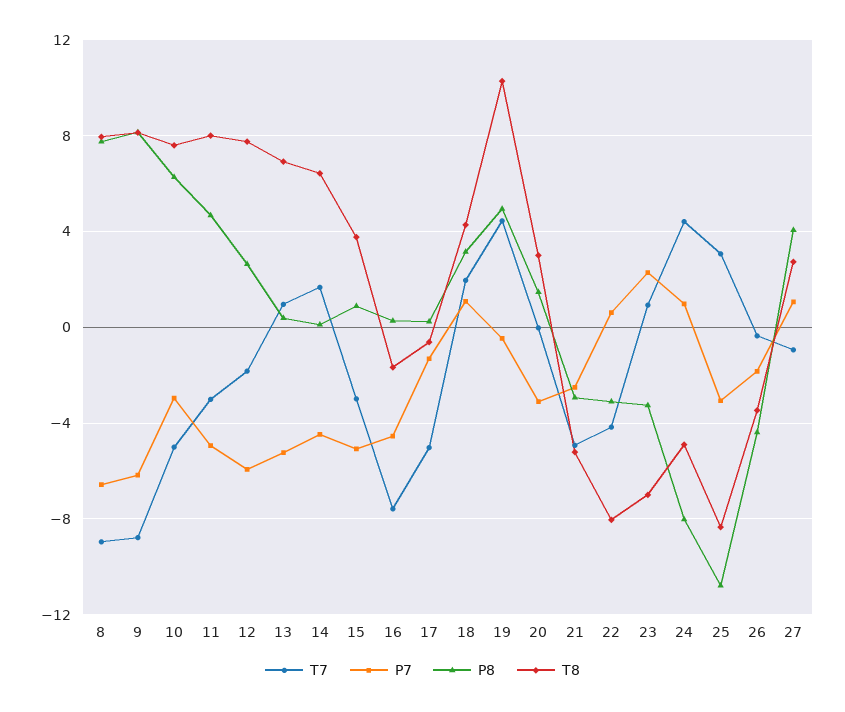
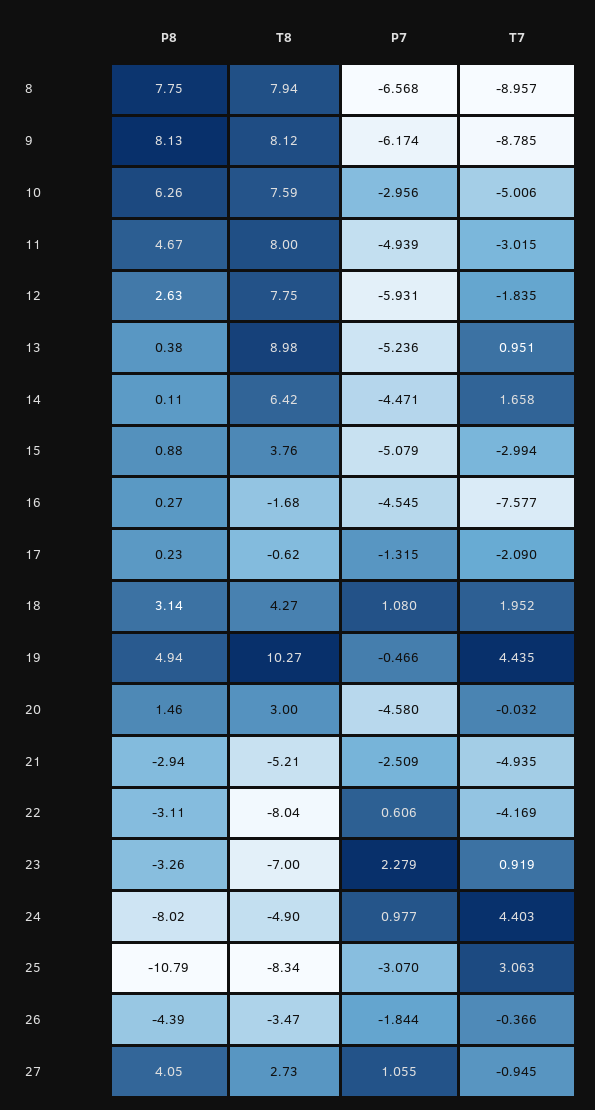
  {
    "T7": {
      "8": -8.957,
      "9": -8.785,
      "10": -5.006,
      "11": -3.015,
      "12": -1.835,
      "13": 0.951,
      "14": 1.658,
      "15": -2.994,
      "16": -7.577,
-     "17": -5,
+     "17": -2.09,
      "18": 1.952,
      "19": 4.435,
      "20": -0.032,
      "21": -4.935,
      "22": -4.169,
      "23": 0.919,
      "24": 4.403,
      "25": 3.063,
      "26": -0.366,
      "27": -0.945
    },
    "P7": {
      "8": -6.568,
      "9": -6.174,
      "10": -2.956,
      "11": -4.939,
      "12": -5.931,
      "13": -5.236,
      "14": -4.471,
      "15": -5.079,
      "16": -4.545,
      "17": -1.315,
      "18": 1.08,
      "19": -0.466,
-     "20": -3,
+     "20": -4.58,
      "21": -2.509,
      "22": 0.606,
      "23": 2.279,
      "24": 0.977,
      "25": -3.07,
      "26": -1.844,
      "27": 1.055
    },
    "P8": {
      "8": 7.75,
      "9": 8.13,
      "10": 6.26,
      "11": 4.67,
      "12": 2.63,
      "13": 0.38,
      "14": 0.11,
      "15": 0.88,
      "16": 0.27,
      "17": 0.23,
      "18": 3.14,
      "19": 4.94,
      "20": 1.46,
      "21": -2.94,
      "22": -3.11,
      "23": -3.26,
      "24": -8.02,
      "25": -10.79,
      "26": -4.39,
      "27": 4.05
    },
    "T8": {
      "8": 7.94,
      "9": 8.12,
      "10": 7.59,
      "11": 8,
      "12": 7.75,
-     "13": 7,
+     "13": 8.98,
      "14": 6.42,
      "15": 3.76,
      "16": -1.68,
      "17": -0.62,
      "18": 4.27,
      "19": 10.27,
      "20": 3,
      "21": -5.21,
      "22": -8.04,
      "23": -7,
      "24": -4.9,
      "25": -8.34,
      "26": -3.47,
      "27": 2.73
    }
  }

